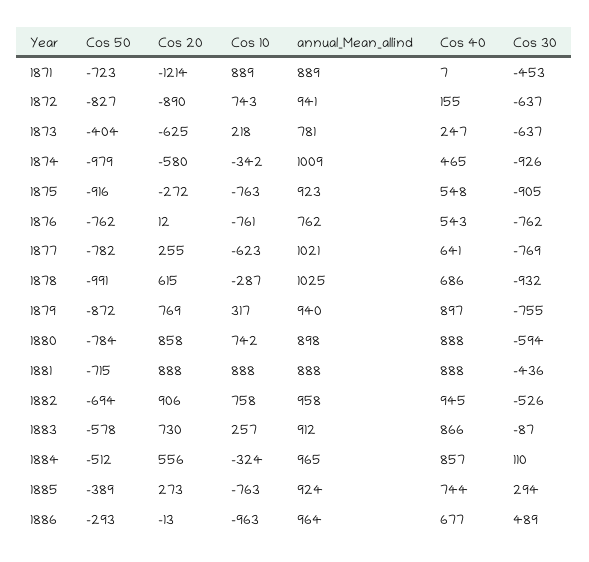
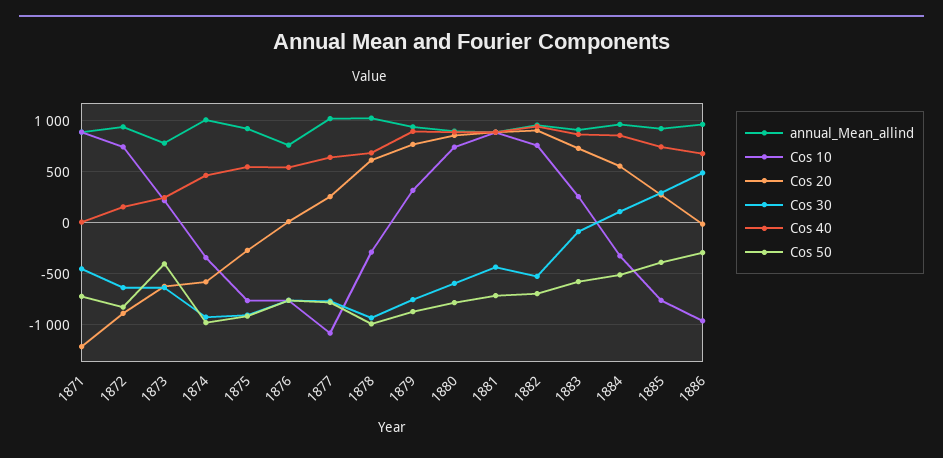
  {
    "Cos 50": {
      "1871": -723,
      "1872": -827,
      "1873": -404,
      "1874": -979,
      "1875": -916,
      "1876": -762,
      "1877": -782,
      "1878": -991,
      "1879": -872,
      "1880": -784,
      "1881": -715,
      "1882": -694,
      "1883": -578,
      "1884": -512,
      "1885": -389,
      "1886": -293
    },
    "Cos 20": {
      "1871": -1214,
      "1872": -890,
      "1873": -625,
      "1874": -580,
      "1875": -272,
      "1876": 12,
      "1877": 255,
      "1878": 615,
      "1879": 769,
      "1880": 858,
      "1881": 888,
      "1882": 906,
      "1883": 730,
      "1884": 556,
      "1885": 273,
      "1886": -13
    },
    "Cos 10": {
      "1871": 889,
      "1872": 743,
      "1873": 218,
      "1874": -342,
      "1875": -763,
      "1876": -761,
-     "1877": -623,
+     "1877": -1100,
      "1878": -287,
      "1879": 317,
      "1880": 742,
      "1881": 888,
      "1882": 758,
      "1883": 257,
      "1884": -324,
      "1885": -763,
      "1886": -963
    },
    "annual_Mean_allind": {
      "1871": 889,
      "1872": 941,
      "1873": 781,
      "1874": 1009,
      "1875": 923,
      "1876": 762,
      "1877": 1021,
      "1878": 1025,
      "1879": 940,
      "1880": 898,
      "1881": 888,
      "1882": 958,
      "1883": 912,
      "1884": 965,
      "1885": 924,
      "1886": 964
    },
    "Cos 40": {
      "1871": 7,
      "1872": 155,
      "1873": 247,
      "1874": 465,
      "1875": 548,
      "1876": 543,
      "1877": 641,
      "1878": 686,
      "1879": 897,
      "1880": 888,
      "1881": 888,
      "1882": 945,
      "1883": 866,
      "1884": 857,
      "1885": 744,
      "1886": 677
    },
    "Cos 30": {
      "1871": -453,
      "1872": -637,
      "1873": -637,
      "1874": -926,
      "1875": -905,
      "1876": -762,
      "1877": -769,
      "1878": -932,
      "1879": -755,
      "1880": -594,
      "1881": -436,
      "1882": -526,
      "1883": -87,
      "1884": 110,
      "1885": 294,
      "1886": 489
    }
  }

